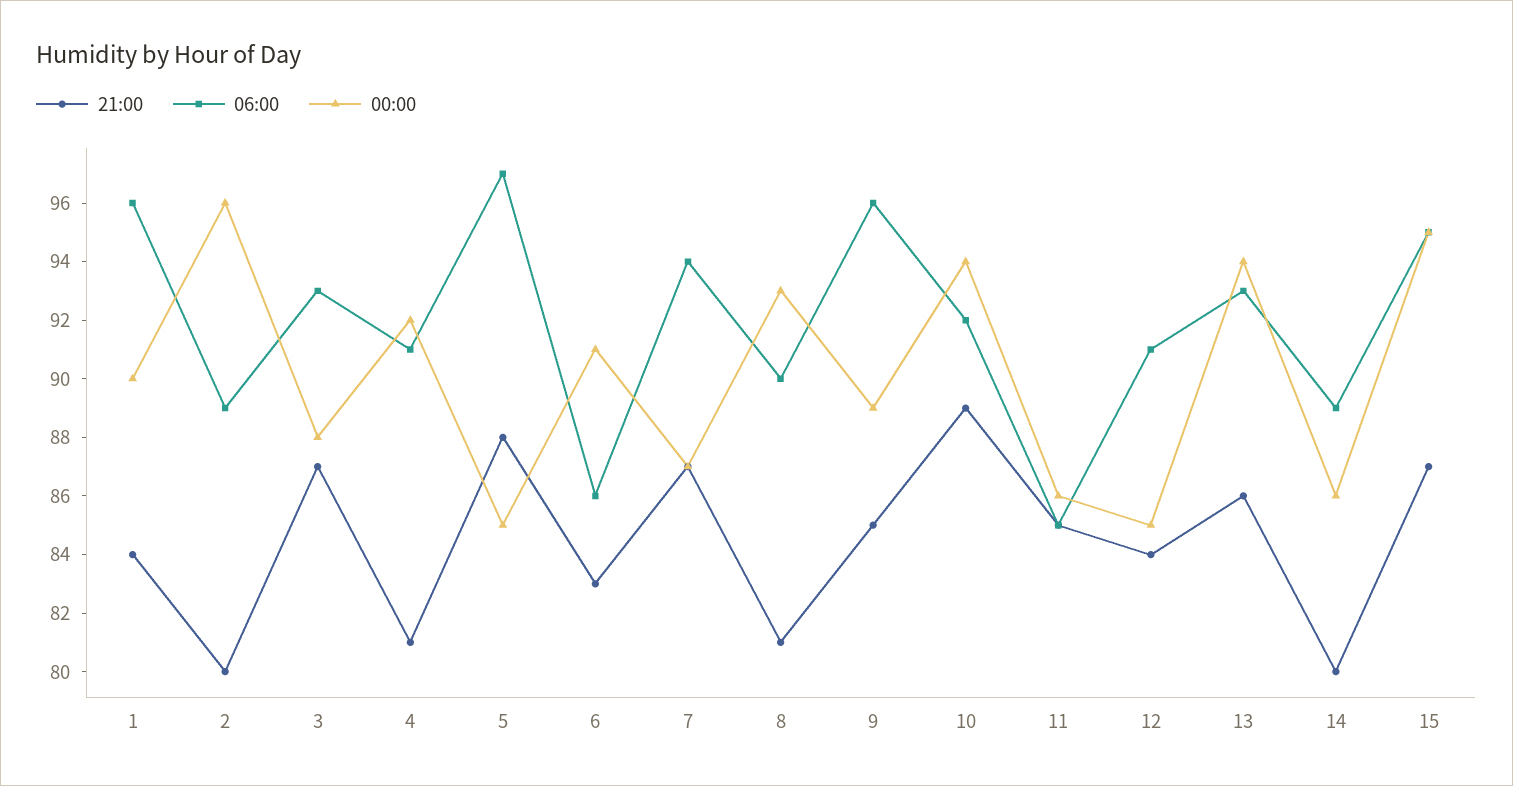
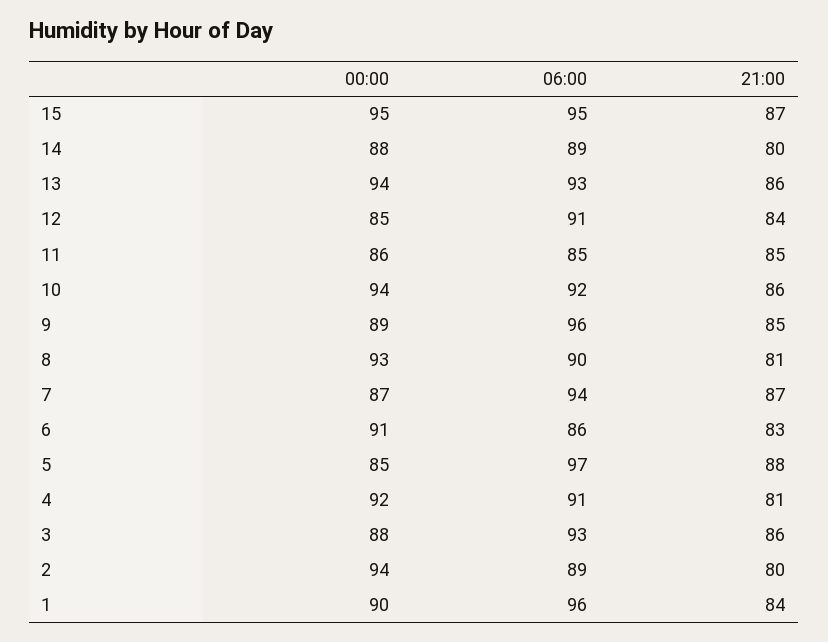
  {
    "21:00": {
      "1": 84,
      "2": 80,
-     "3": 87,
+     "3": 86,
      "4": 81,
      "5": 88,
      "6": 83,
      "7": 87,
      "8": 81,
      "9": 85,
-     "10": 89,
+     "10": 86,
      "11": 85,
      "12": 84,
      "13": 86,
      "14": 80,
      "15": 87
    },
    "06:00": {
      "1": 96,
      "2": 89,
      "3": 93,
      "4": 91,
      "5": 97,
      "6": 86,
      "7": 94,
      "8": 90,
      "9": 96,
      "10": 92,
      "11": 85,
      "12": 91,
      "13": 93,
      "14": 89,
      "15": 95
    },
    "00:00": {
      "1": 90,
-     "2": 96,
+     "2": 94,
      "3": 88,
      "4": 92,
      "5": 85,
      "6": 91,
      "7": 87,
      "8": 93,
      "9": 89,
      "10": 94,
      "11": 86,
      "12": 85,
      "13": 94,
-     "14": 86,
+     "14": 88,
      "15": 95
    }
  }

